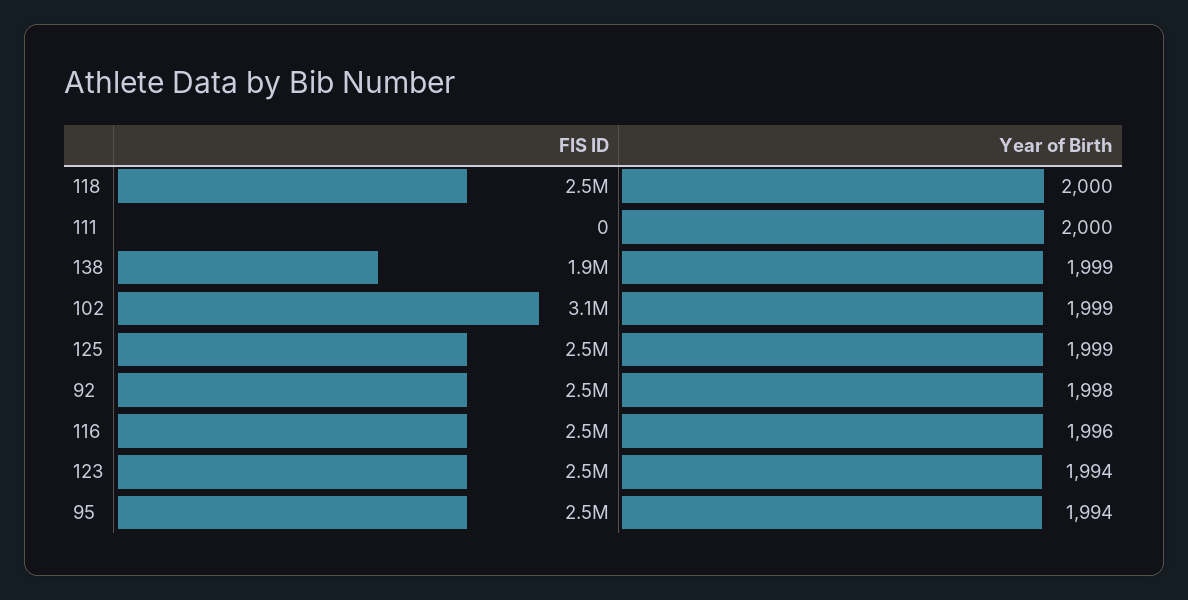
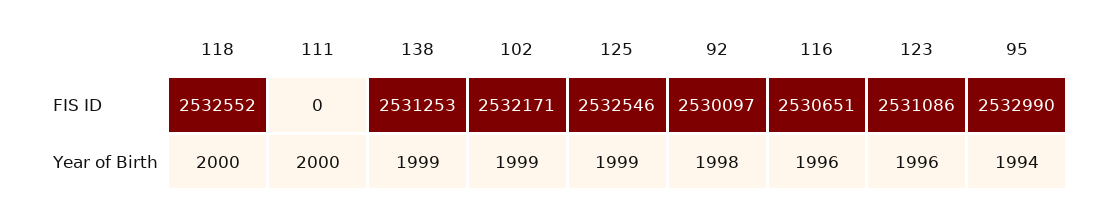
  {
    "FIS ID": {
      "118": 2532552,
      "111": 0,
-     "138": 1900000,
+     "138": 2531253,
-     "102": 3100000,
+     "102": 2532171,
      "125": 2532546,
      "92": 2530097,
      "116": 2530651,
      "123": 2531086,
      "95": 2532990
    },
    "Year of Birth": {
      "118": 2000,
      "111": 2000,
      "138": 1999,
      "102": 1999,
      "125": 1999,
      "92": 1998,
      "116": 1996,
-     "123": 1994,
+     "123": 1996,
      "95": 1994
    }
  }

